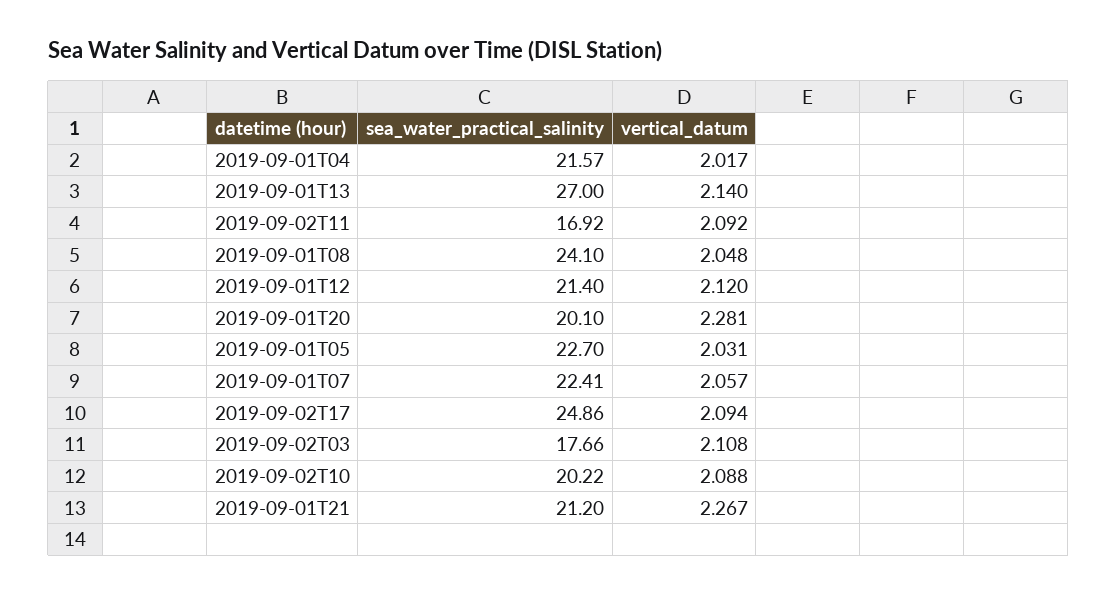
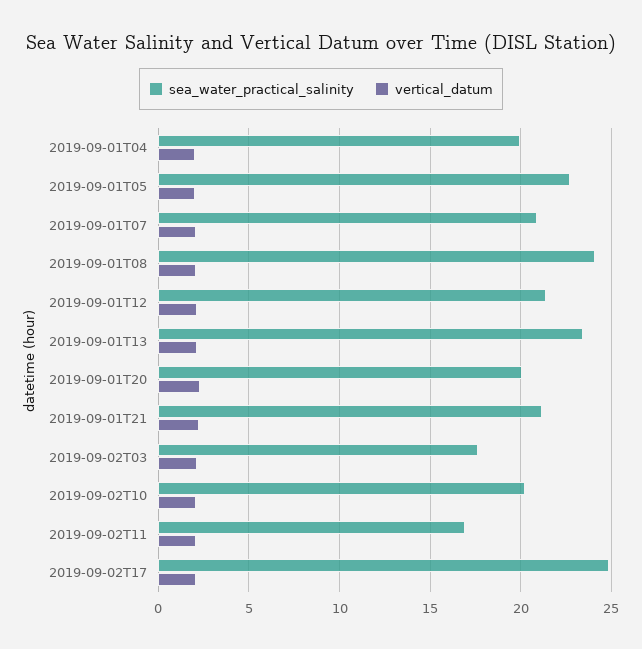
  {
    "sea_water_practical_salinity": {
-     "2019-09-01T04": 21.57,
+     "2019-09-01T04": 20,
-     "2019-09-01T13": 27,
+     "2019-09-01T13": 23.5,
      "2019-09-02T11": 16.92,
      "2019-09-01T08": 24.1,
      "2019-09-01T12": 21.4,
      "2019-09-01T20": 20.1,
      "2019-09-01T05": 22.7,
-     "2019-09-01T07": 22.41,
+     "2019-09-01T07": 21,
      "2019-09-02T17": 24.86,
      "2019-09-02T03": 17.66,
      "2019-09-02T10": 20.22,
      "2019-09-01T21": 21.2
    },
    "vertical_datum": {
      "2019-09-01T04": 2.017,
      "2019-09-01T13": 2.14,
      "2019-09-02T11": 2.092,
      "2019-09-01T08": 2.048,
      "2019-09-01T12": 2.12,
      "2019-09-01T20": 2.281,
      "2019-09-01T05": 2.031,
      "2019-09-01T07": 2.057,
      "2019-09-02T17": 2.094,
      "2019-09-02T03": 2.108,
      "2019-09-02T10": 2.088,
      "2019-09-01T21": 2.267
    }
  }

